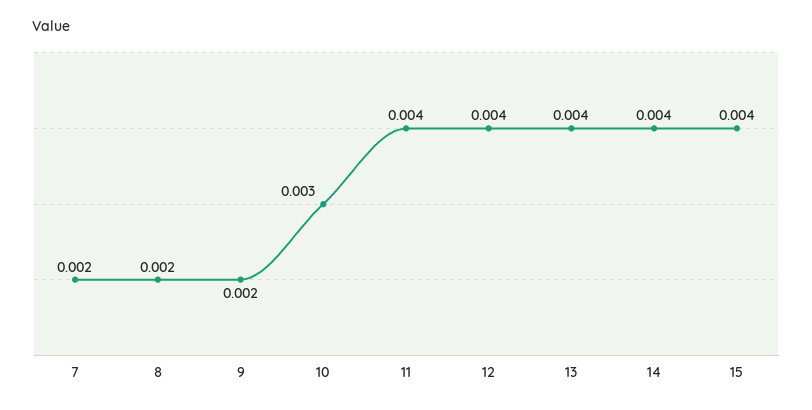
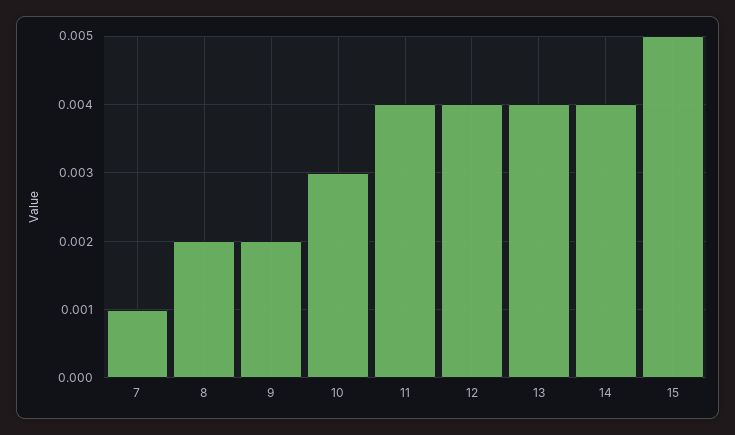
  {
-   "7": 0.002,
+   "7": 0.001,
    "8": 0.002,
    "9": 0.002,
    "10": 0.003,
    "11": 0.004,
    "12": 0.004,
    "13": 0.004,
    "14": 0.004,
-   "15": 0.004
+   "15": 0.005
  }

